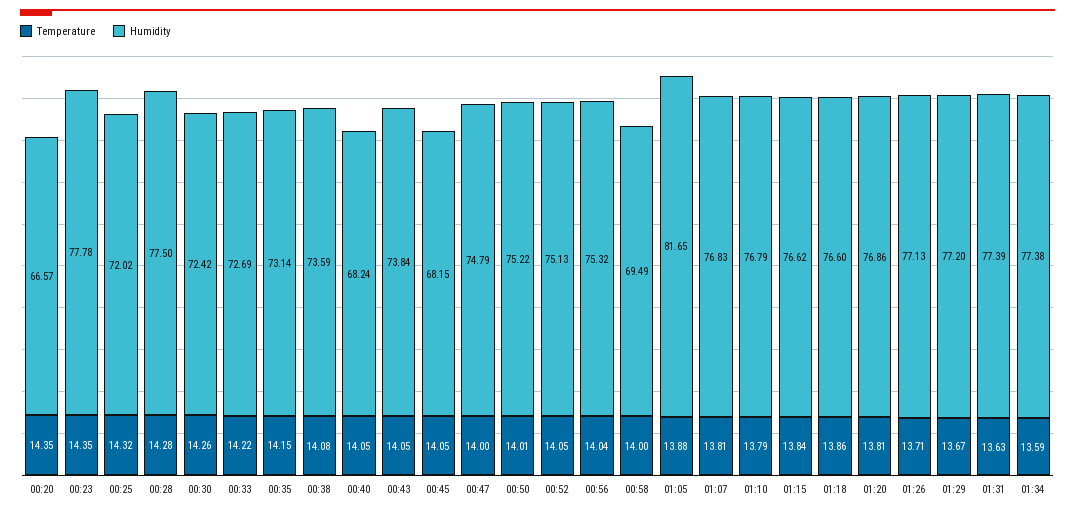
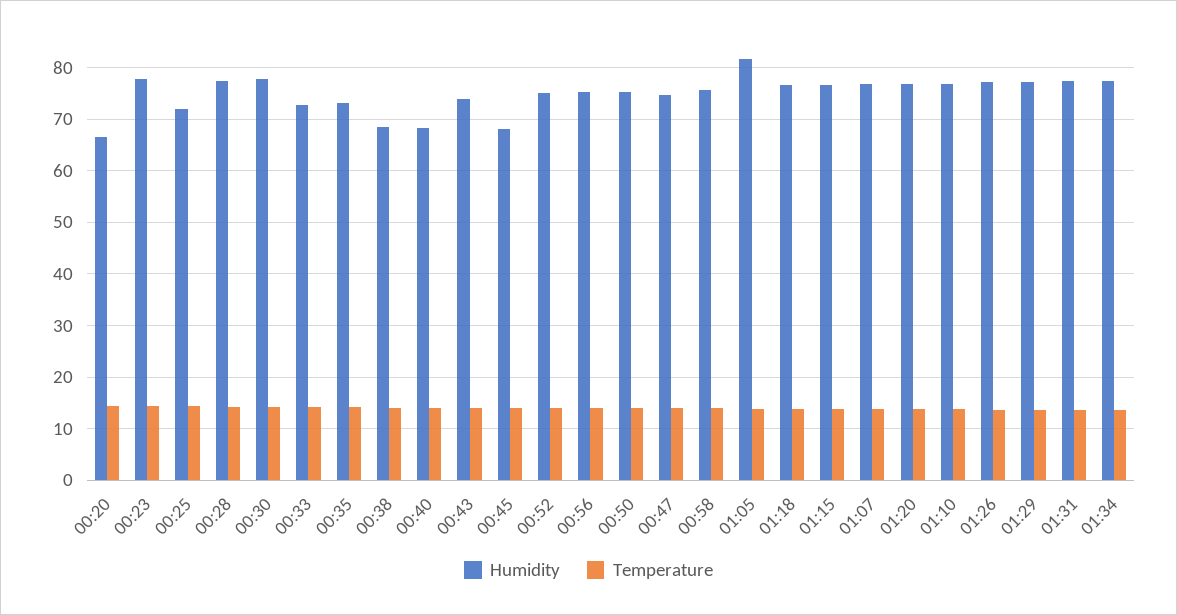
  {
    "Temperature": {
      "00:20": 14.35,
      "00:23": 14.35,
      "00:25": 14.32,
      "00:28": 14.28,
      "00:30": 14.26,
      "00:33": 14.22,
      "00:35": 14.15,
      "00:38": 14.08,
      "00:40": 14.05,
      "00:43": 14.05,
      "00:45": 14.05,
      "00:47": 14,
      "00:50": 14.01,
      "00:52": 14.05,
      "00:56": 14.04,
      "00:58": 14,
      "01:05": 13.88,
      "01:07": 13.81,
      "01:10": 13.79,
      "01:15": 13.84,
      "01:18": 13.86,
      "01:20": 13.81,
      "01:26": 13.71,
      "01:29": 13.67,
      "01:31": 13.63,
      "01:34": 13.59
    },
    "Humidity": {
      "00:20": 66.57,
      "00:23": 77.78,
      "00:25": 72.02,
      "00:28": 77.5,
-     "00:30": 72.42,
+     "00:30": 78,
      "00:33": 72.69,
      "00:35": 73.14,
-     "00:38": 73.59,
+     "00:38": 68,
      "00:40": 68.24,
      "00:43": 73.84,
      "00:45": 68.15,
      "00:47": 74.79,
      "00:50": 75.22,
      "00:52": 75.13,
      "00:56": 75.32,
-     "00:58": 69.49,
+     "00:58": 76,
      "01:05": 81.65,
      "01:07": 76.83,
      "01:10": 76.79,
      "01:15": 76.62,
      "01:18": 76.6,
      "01:20": 76.86,
      "01:26": 77.13,
      "01:29": 77.2,
      "01:31": 77.39,
      "01:34": 77.38
    }
  }

